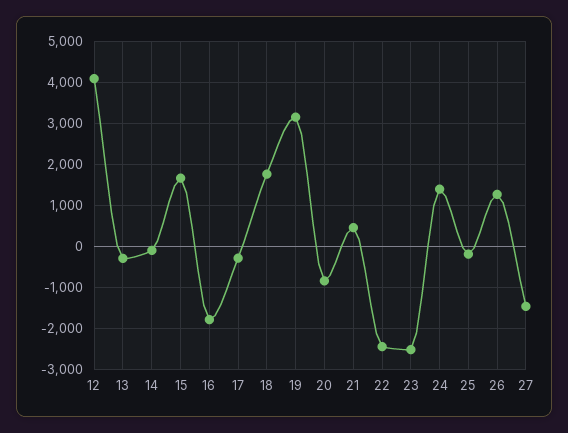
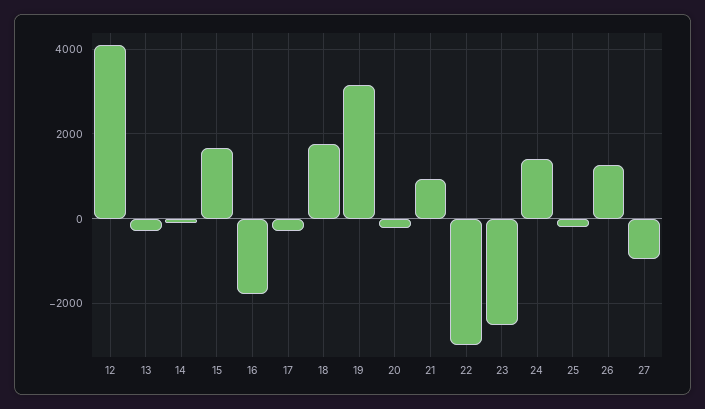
  {
    "12": 4000,
    "13": -200,
    "14": 0,
    "15": 1600,
    "16": -1800,
    "17": -200,
    "18": 1800,
    "19": 3200,
-   "20": -800,
+   "20": -200,
-   "21": 400,
+   "21": 1000,
-   "22": -2400,
+   "22": -3000,
    "23": -2600,
    "24": 1400,
    "25": -200,
    "26": 1200,
-   "27": -1400
+   "27": -1000
  }

